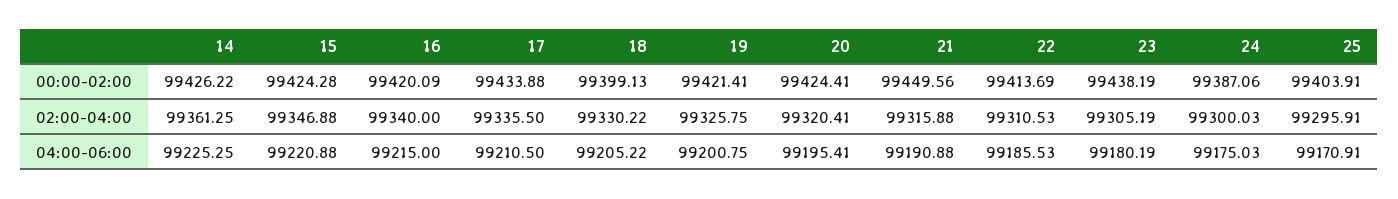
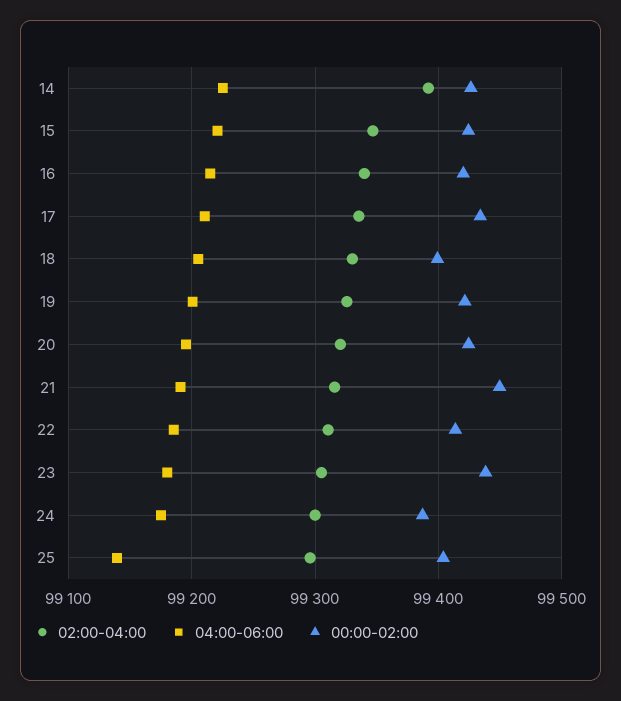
  {
    "00:00-02:00": {
      "14": 99426.22,
      "15": 99424.28,
      "16": 99420.09,
      "17": 99433.88,
      "18": 99399.13,
      "19": 99421.41,
      "20": 99424.41,
      "21": 99449.56,
      "22": 99413.69,
      "23": 99438.19,
      "24": 99387.06,
      "25": 99403.91
    },
    "02:00-04:00": {
-     "14": 99361.25,
+     "14": 99390,
      "15": 99346.88,
      "16": 99340,
      "17": 99335.5,
      "18": 99330.22,
      "19": 99325.75,
      "20": 99320.41,
      "21": 99315.88,
      "22": 99310.53,
      "23": 99305.19,
      "24": 99300.03,
      "25": 99295.91
    },
    "04:00-06:00": {
      "14": 99225.25,
      "15": 99220.88,
      "16": 99215,
      "17": 99210.5,
      "18": 99205.22,
      "19": 99200.75,
      "20": 99195.41,
      "21": 99190.88,
      "22": 99185.53,
      "23": 99180.19,
      "24": 99175.03,
-     "25": 99170.91
+     "25": 99140
    }
  }

